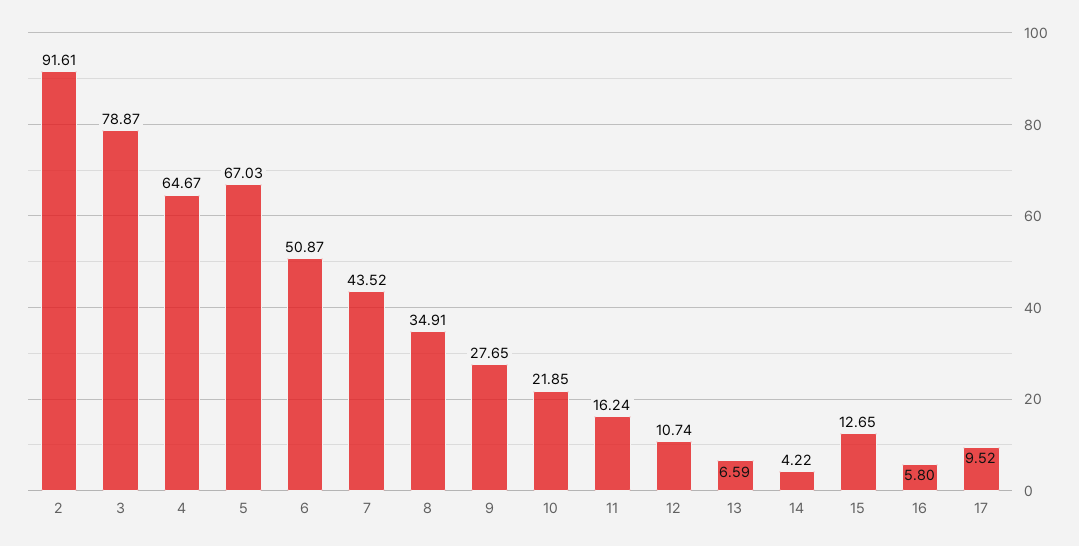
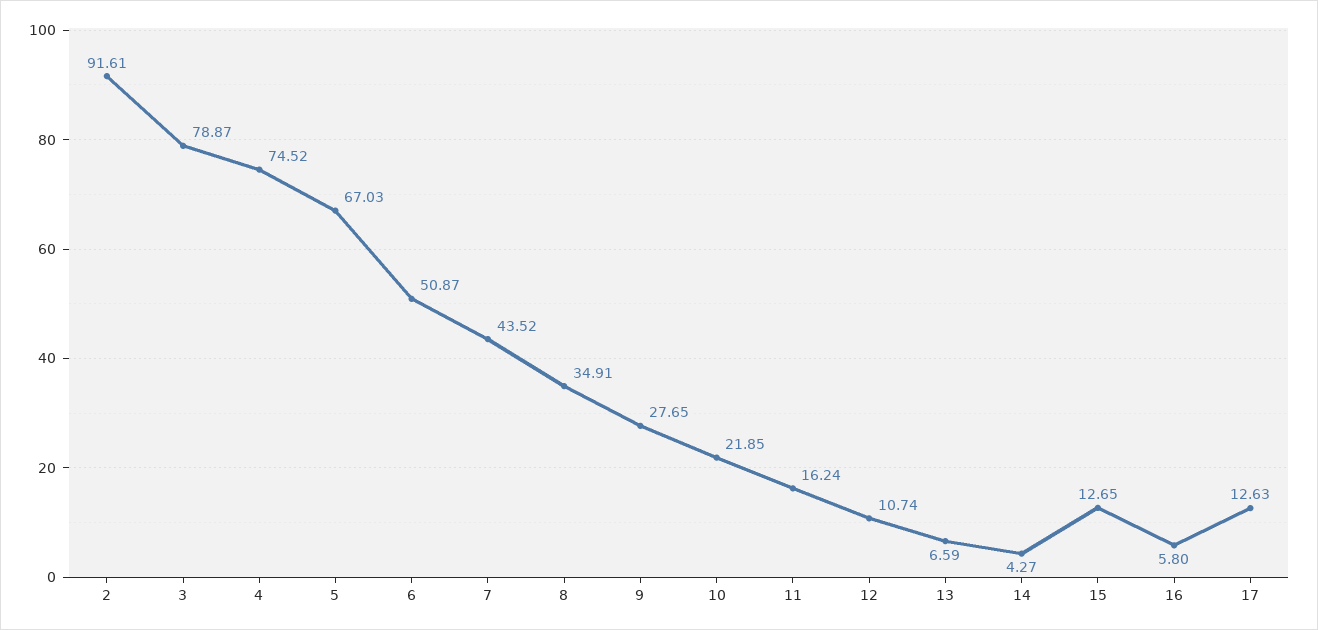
  {
    "2": 91.61,
    "3": 78.87,
-   "4": 64.67,
+   "4": 74.52,
    "5": 67.03,
    "6": 50.87,
    "7": 43.52,
    "8": 34.91,
    "9": 27.65,
    "10": 21.85,
    "11": 16.24,
    "12": 10.74,
    "13": 6.59,
-   "14": 4.22,
+   "14": 4.27,
    "15": 12.65,
    "16": 5.8,
-   "17": 9.52
+   "17": 12.63
  }

